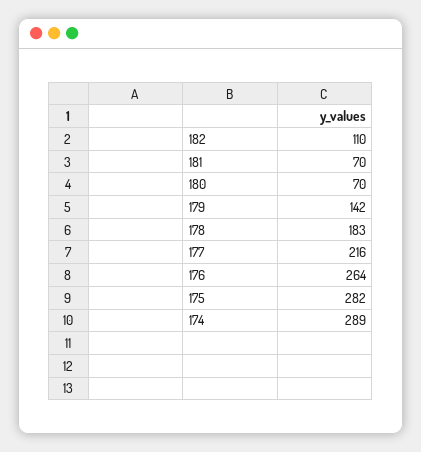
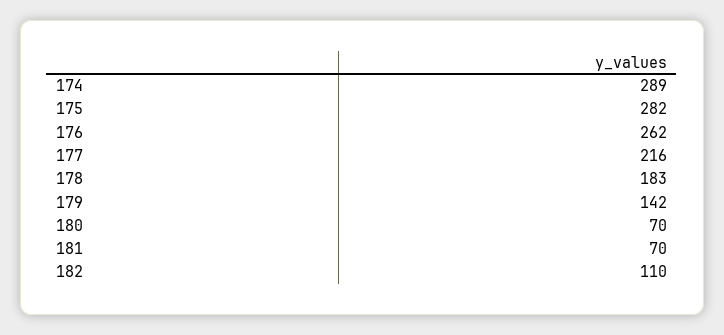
  {
    "182": 110,
    "181": 70,
    "180": 70,
    "179": 142,
    "178": 183,
    "177": 216,
-   "176": 264,
+   "176": 262,
    "175": 282,
    "174": 289
  }

